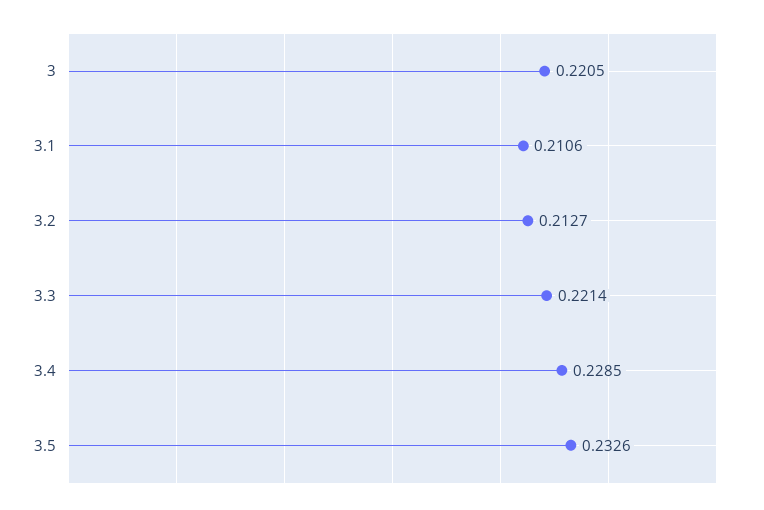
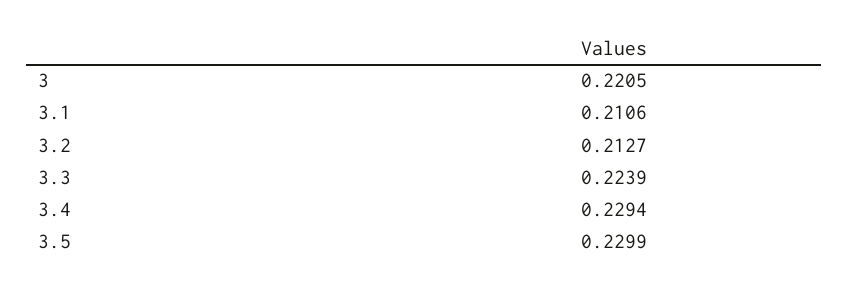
  {
    "3": 0.2205,
    "3.1": 0.2106,
    "3.2": 0.2127,
-   "3.3": 0.2214,
+   "3.3": 0.2239,
-   "3.4": 0.2285,
+   "3.4": 0.2294,
-   "3.5": 0.2326
+   "3.5": 0.2299
  }

